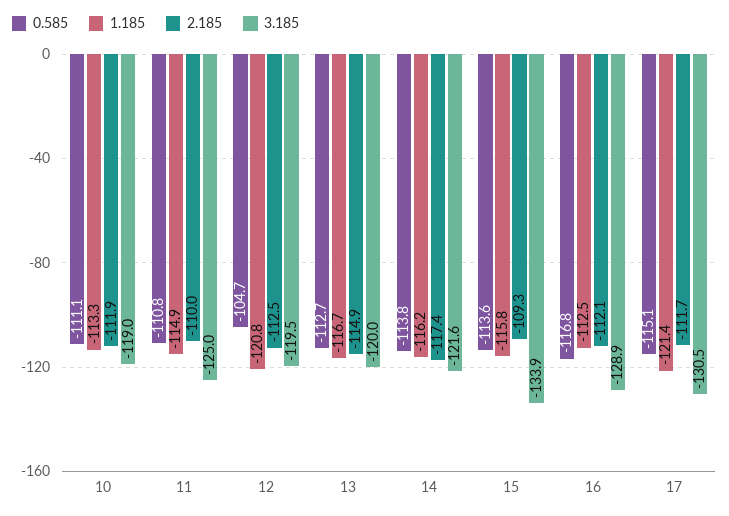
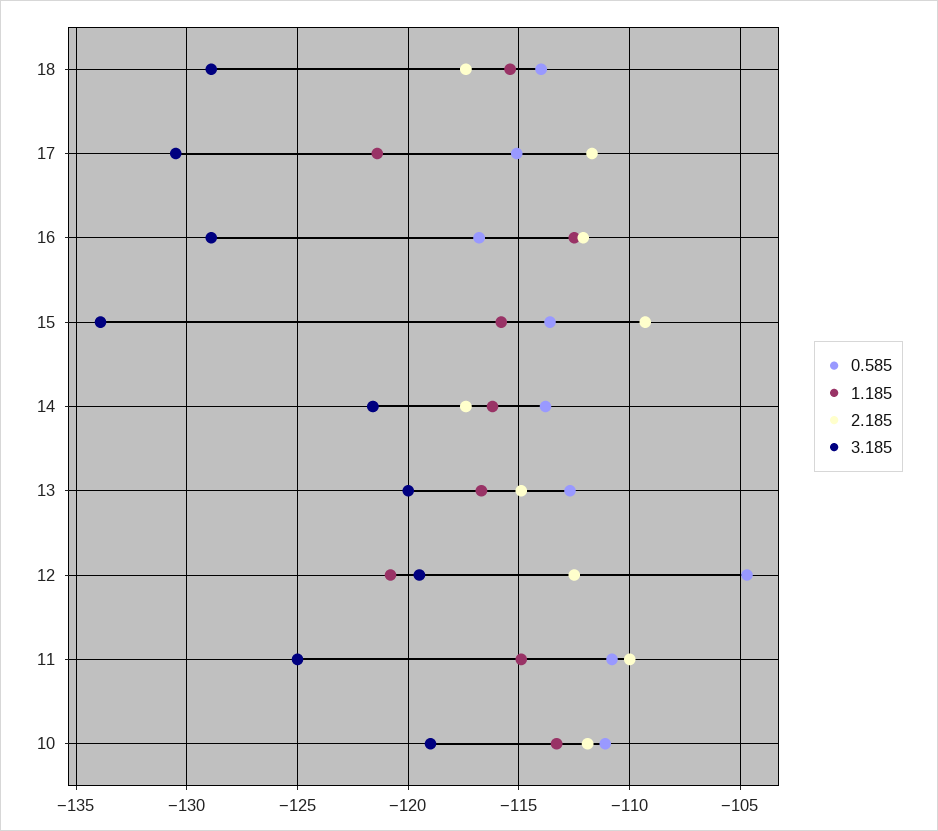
  {
    "0.585": {
      "10": -111.1,
      "11": -110.8,
      "12": -104.7,
      "13": -112.7,
      "14": -113.8,
      "15": -113.6,
      "16": -116.8,
-     "17": -115.1
+     "17": -115.1,
+     "18": -114
    },
    "1.185": {
      "10": -113.3,
      "11": -114.9,
      "12": -120.8,
      "13": -116.7,
      "14": -116.2,
      "15": -115.8,
      "16": -112.5,
-     "17": -121.4
+     "17": -121.4,
+     "18": -115.5
    },
    "2.185": {
      "10": -111.9,
      "11": -110,
      "12": -112.5,
      "13": -114.9,
      "14": -117.4,
      "15": -109.3,
      "16": -112.1,
-     "17": -111.7
+     "17": -111.7,
+     "18": -117.5
    },
    "3.185": {
      "10": -119,
      "11": -125,
      "12": -119.5,
      "13": -120,
      "14": -121.6,
      "15": -133.9,
      "16": -128.9,
-     "17": -130.5
+     "17": -130.5,
+     "18": -129
    }
  }

